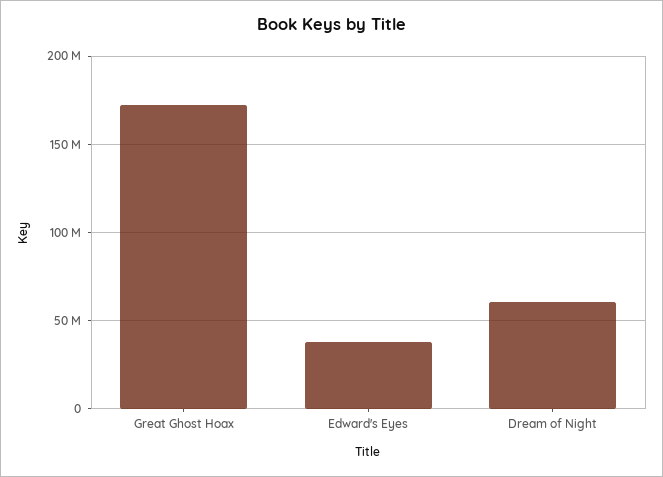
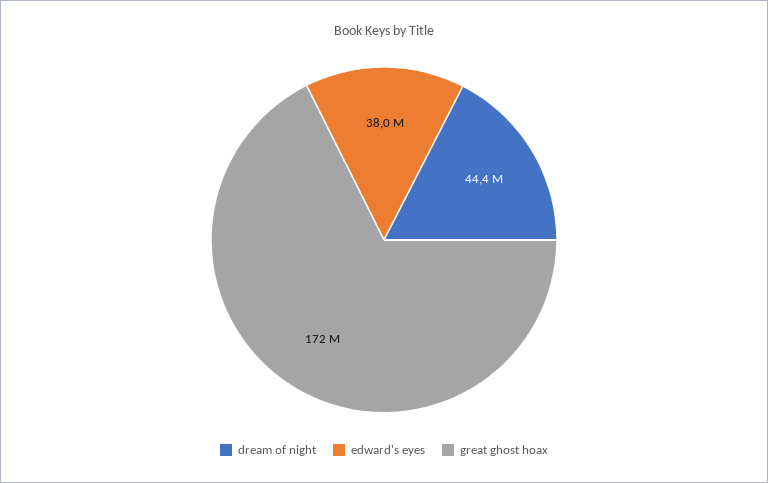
  {
    "Great Ghost Hoax": 172000000,
    "Edward's Eyes": 38000000,
-   "Dream of Night": 60000000
+   "Dream of Night": 44400000
  }

